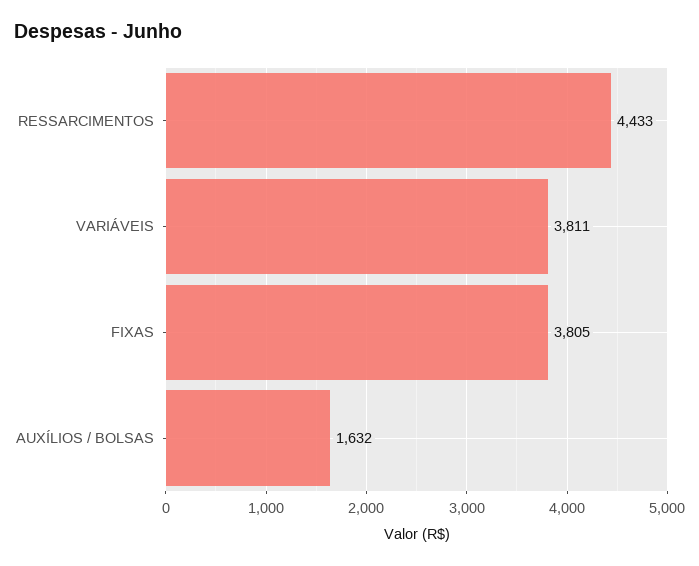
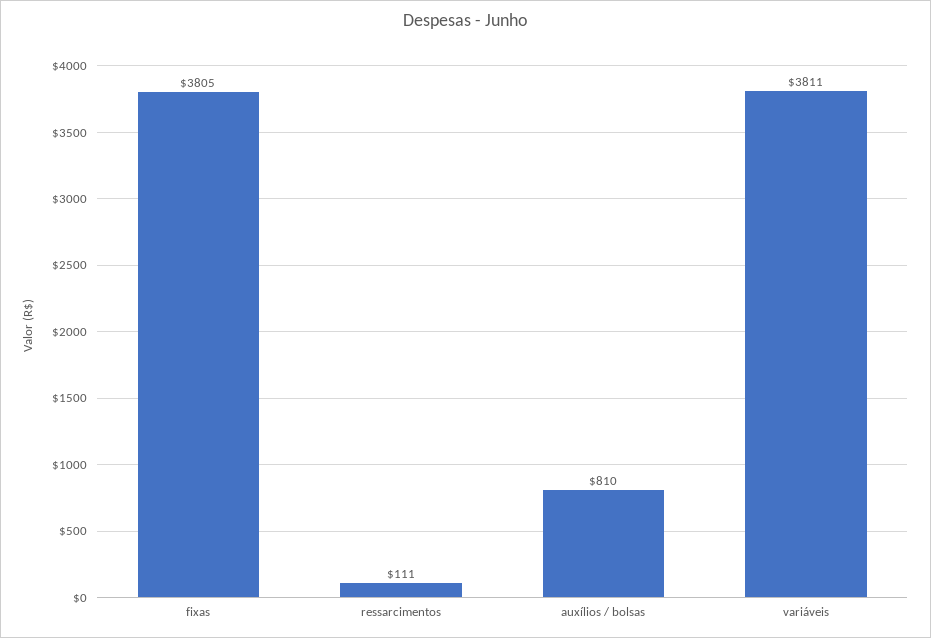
  {
-   "RESSARCIMENTOS": 4433,
+   "RESSARCIMENTOS": 111,
    "VARIÁVEIS": 3811,
    "FIXAS": 3805,
-   "AUXÍLIOS / BOLSAS": 1632
+   "AUXÍLIOS / BOLSAS": 810
  }

